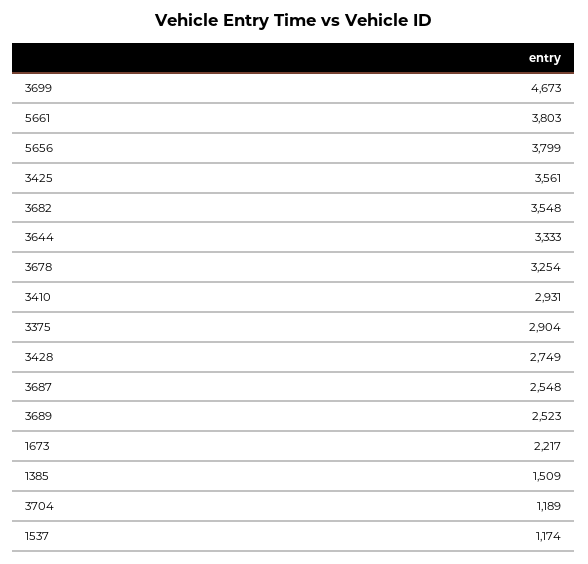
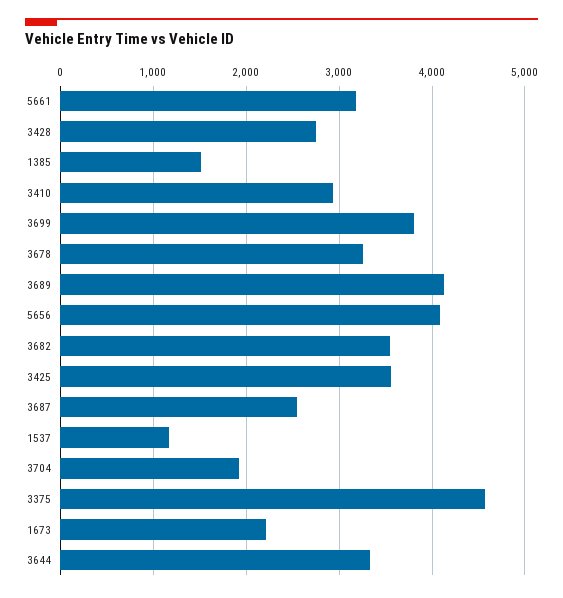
  {
-   "3699": 4673,
+   "3699": 3800,
-   "5661": 3803,
+   "5661": 3200,
-   "5656": 3799,
+   "5656": 4100,
    "3425": 3561,
    "3682": 3548,
    "3644": 3333,
    "3678": 3254,
    "3410": 2931,
-   "3375": 2904,
+   "3375": 4600,
    "3428": 2749,
    "3687": 2548,
-   "3689": 2523,
+   "3689": 4100,
    "1673": 2217,
    "1385": 1509,
-   "3704": 1189,
+   "3704": 1900,
    "1537": 1174
  }

